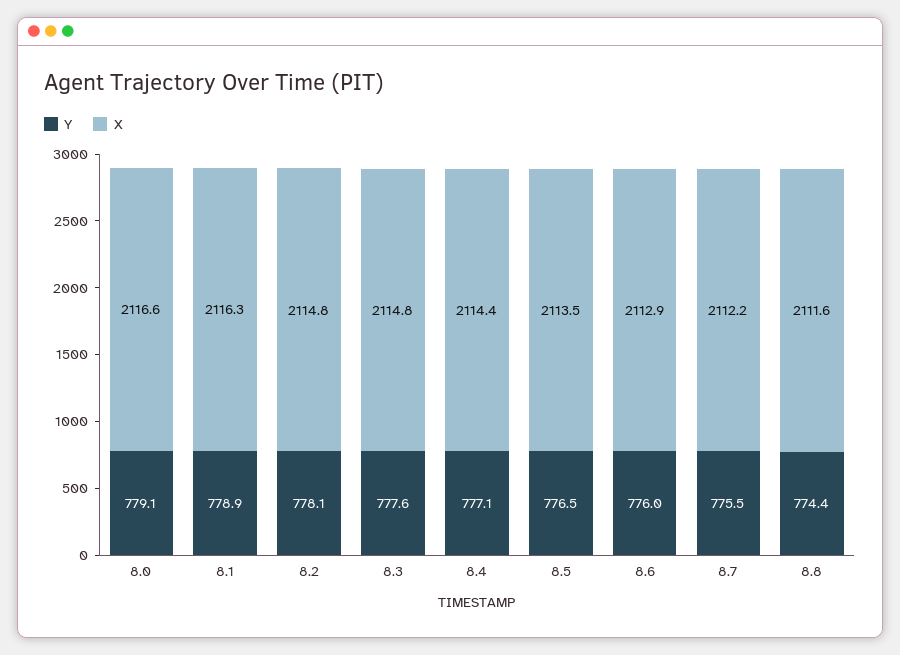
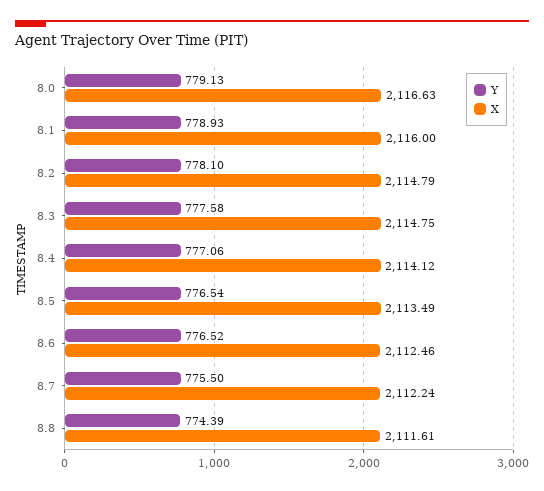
  {
    "Y": {
      "8.0": 779.13,
      "8.1": 778.93,
      "8.2": 778.1,
      "8.3": 777.58,
      "8.4": 777.06,
      "8.5": 776.54,
-     "8.6": 776,
+     "8.6": 776.52,
      "8.7": 775.5,
      "8.8": 774.39
    },
    "X": {
      "8.0": 2116.63,
-     "8.1": 2116.3,
+     "8.1": 2116,
      "8.2": 2114.79,
      "8.3": 2114.75,
-     "8.4": 2114.4,
+     "8.4": 2114.12,
      "8.5": 2113.49,
-     "8.6": 2112.9,
+     "8.6": 2112.46,
      "8.7": 2112.24,
      "8.8": 2111.61
    }
  }

